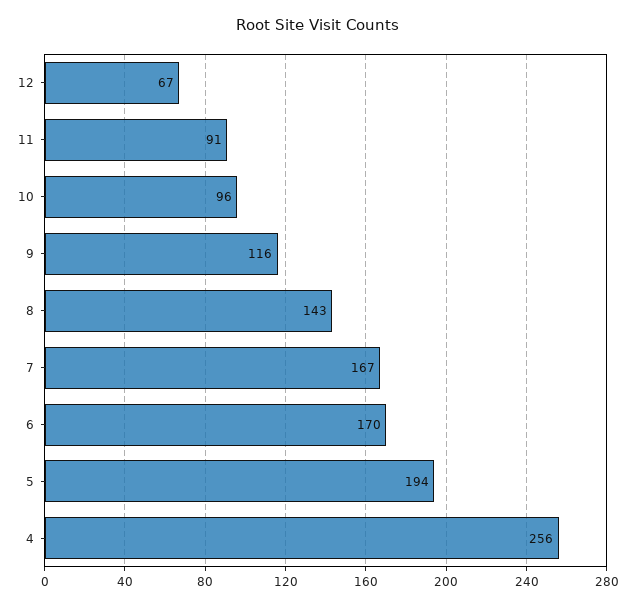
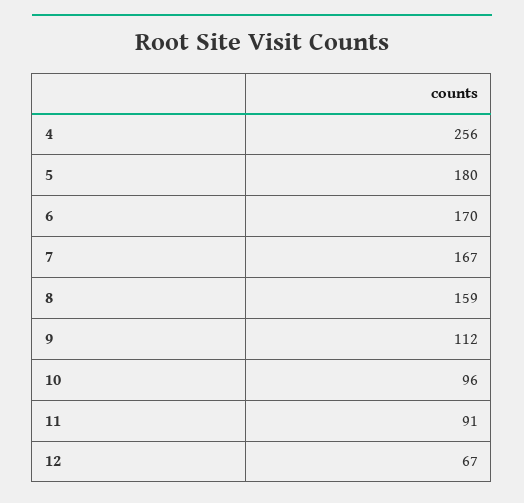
  {
    "12": 67,
    "11": 91,
    "10": 96,
-   "9": 116,
+   "9": 112,
-   "8": 143,
+   "8": 159,
    "7": 167,
    "6": 170,
-   "5": 194,
+   "5": 180,
    "4": 256
  }

